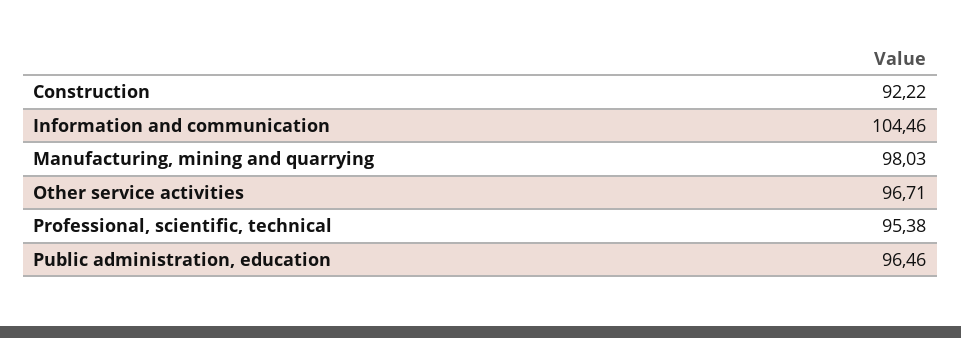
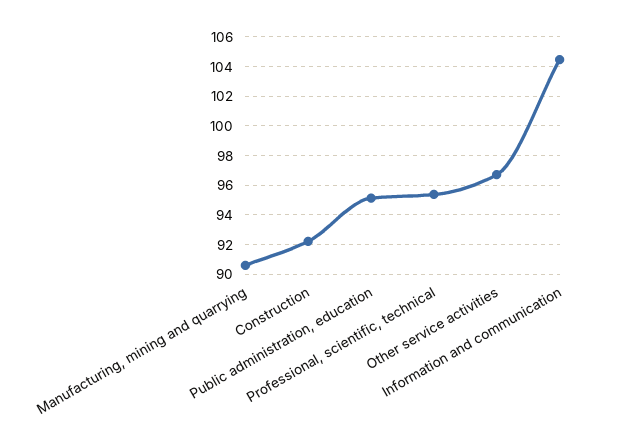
  {
    "Construction": 92.22,
    "Information and communication": 104.46,
-   "Manufacturing, mining and quarrying": 98.03,
+   "Manufacturing, mining and quarrying": 90.5,
    "Other service activities": 96.71,
    "Professional, scientific, technical": 95.38,
-   "Public administration, education": 96.46
+   "Public administration, education": 95
  }

